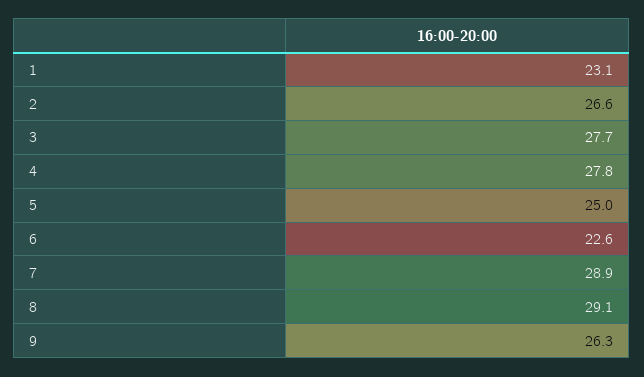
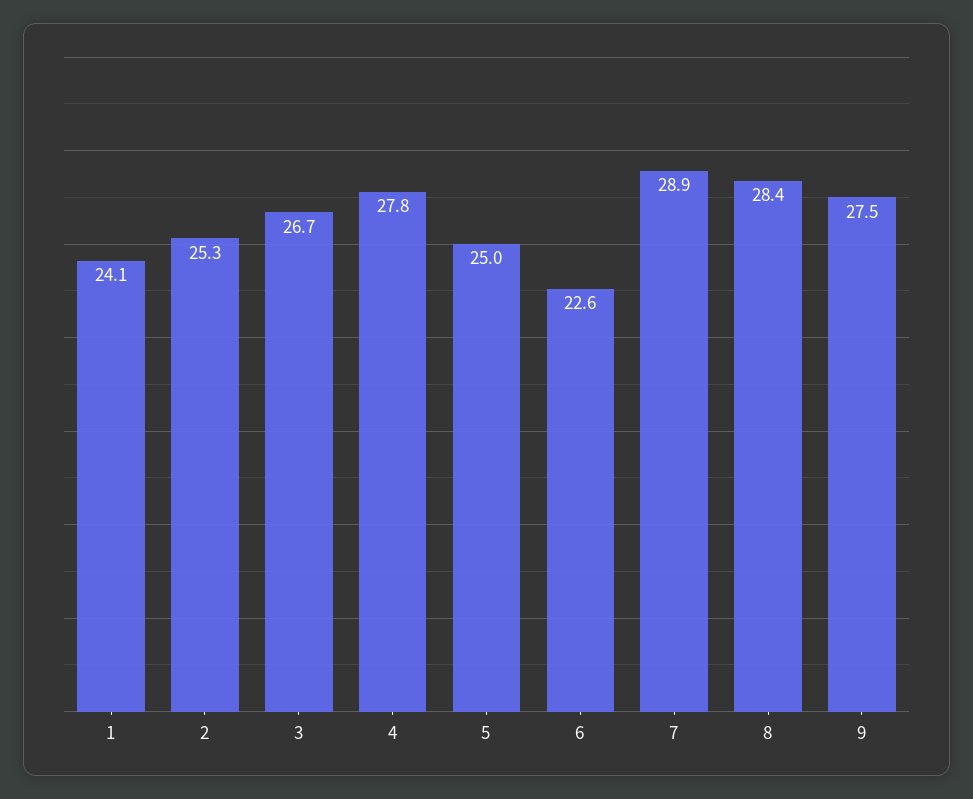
  {
-   "1": 23.1,
+   "1": 24.1,
-   "2": 26.6,
+   "2": 25.3,
-   "3": 27.7,
+   "3": 26.7,
    "4": 27.8,
    "5": 25,
    "6": 22.6,
    "7": 28.9,
-   "8": 29.1,
+   "8": 28.4,
-   "9": 26.3
+   "9": 27.5
  }

